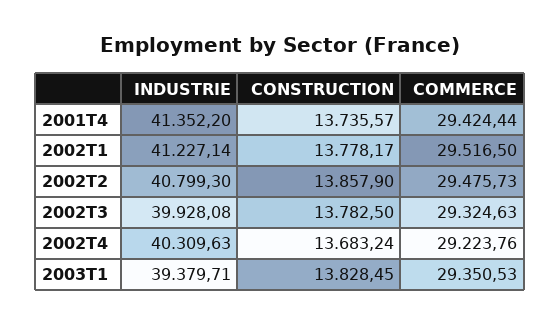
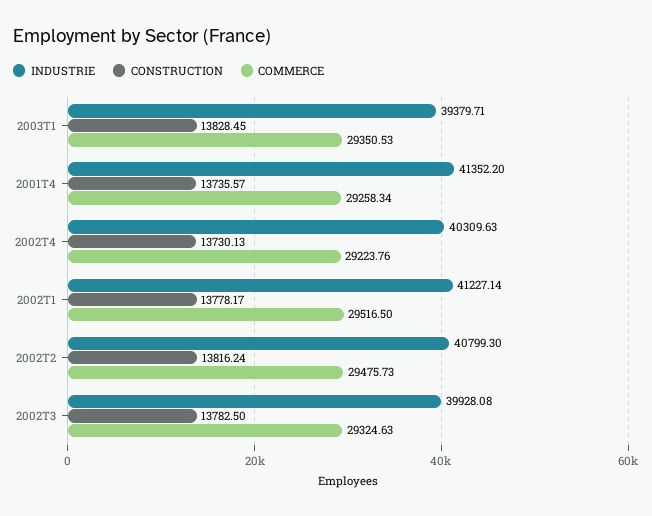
  {
    "INDUSTRIE": {
      "2001T4": 41352.2,
      "2002T1": 41227.14,
      "2002T2": 40799.3,
      "2002T3": 39928.08,
      "2002T4": 40309.63,
      "2003T1": 39379.71
    },
    "CONSTRUCTION": {
      "2001T4": 13735.57,
      "2002T1": 13778.17,
-     "2002T2": 13857.9,
+     "2002T2": 13816.24,
      "2002T3": 13782.5,
-     "2002T4": 13683.24,
+     "2002T4": 13730.13,
      "2003T1": 13828.45
    },
    "COMMERCE": {
-     "2001T4": 29424.44,
+     "2001T4": 29258.34,
      "2002T1": 29516.5,
      "2002T2": 29475.73,
      "2002T3": 29324.63,
      "2002T4": 29223.76,
      "2003T1": 29350.53
    }
  }

